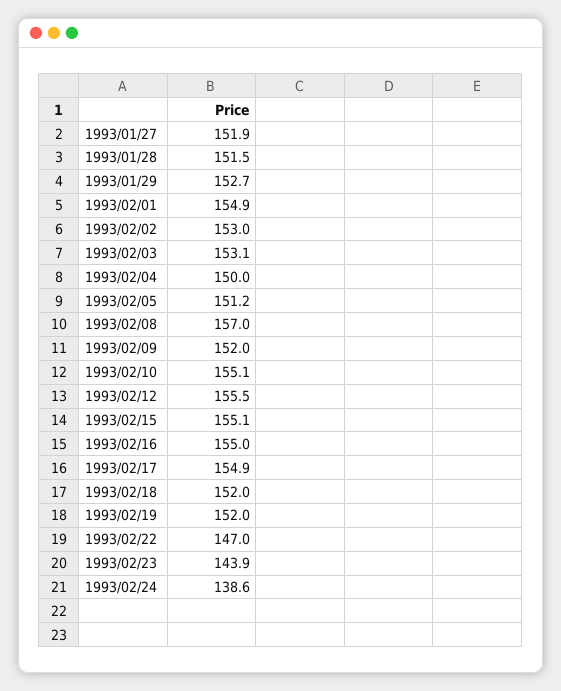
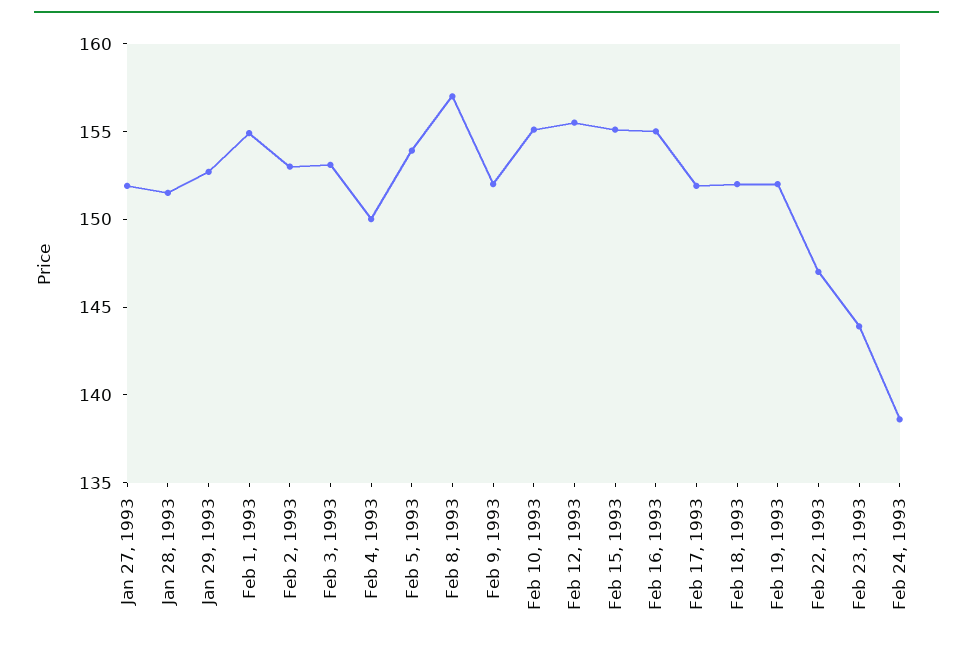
  {
    "1993/01/27": 151.9,
    "1993/01/28": 151.5,
    "1993/01/29": 152.7,
    "1993/02/01": 154.9,
    "1993/02/02": 153,
    "1993/02/03": 153.1,
    "1993/02/04": 150,
-   "1993/02/05": 151.2,
+   "1993/02/05": 154,
    "1993/02/08": 157,
    "1993/02/09": 152,
    "1993/02/10": 155.1,
    "1993/02/12": 155.5,
    "1993/02/15": 155.1,
    "1993/02/16": 155,
-   "1993/02/17": 154.9,
+   "1993/02/17": 152,
    "1993/02/18": 152,
    "1993/02/19": 152,
    "1993/02/22": 147,
    "1993/02/23": 143.9,
    "1993/02/24": 138.6
  }

